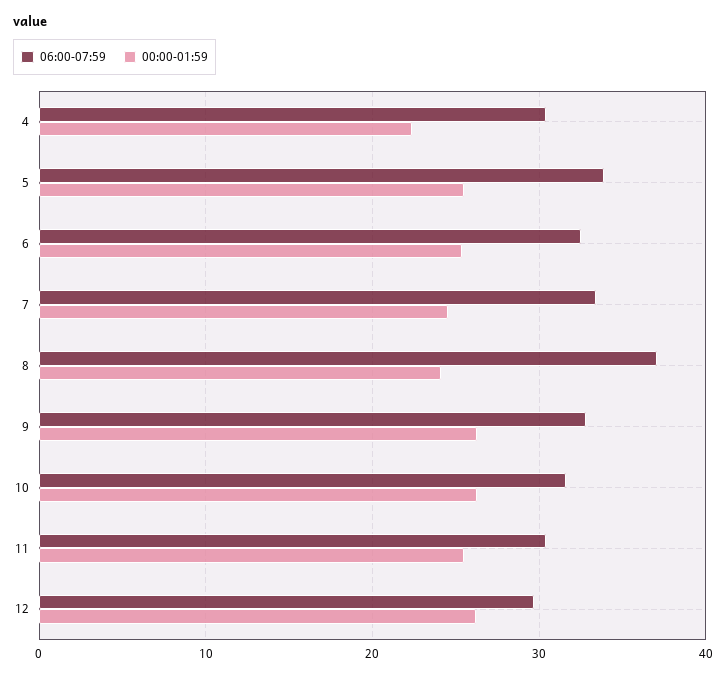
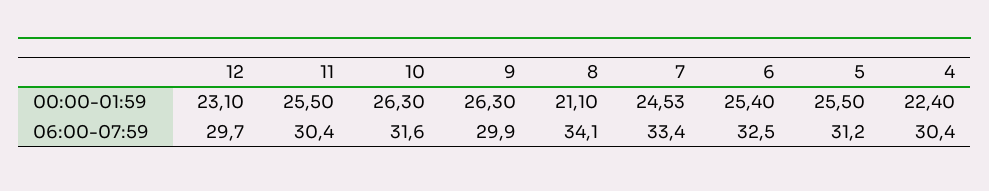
  {
    "06:00-07:59": {
      "4": 30.4,
-     "5": 34,
+     "5": 31.2,
      "6": 32.5,
      "7": 33.4,
-     "8": 37,
+     "8": 34.1,
-     "9": 33,
+     "9": 29.9,
      "10": 31.6,
      "11": 30.4,
      "12": 29.7
    },
    "00:00-01:59": {
      "4": 22.4,
      "5": 25.5,
      "6": 25.4,
      "7": 24.53,
-     "8": 24,
+     "8": 21.1,
      "9": 26.3,
      "10": 26.3,
      "11": 25.5,
-     "12": 26
+     "12": 23.1
    }
  }

